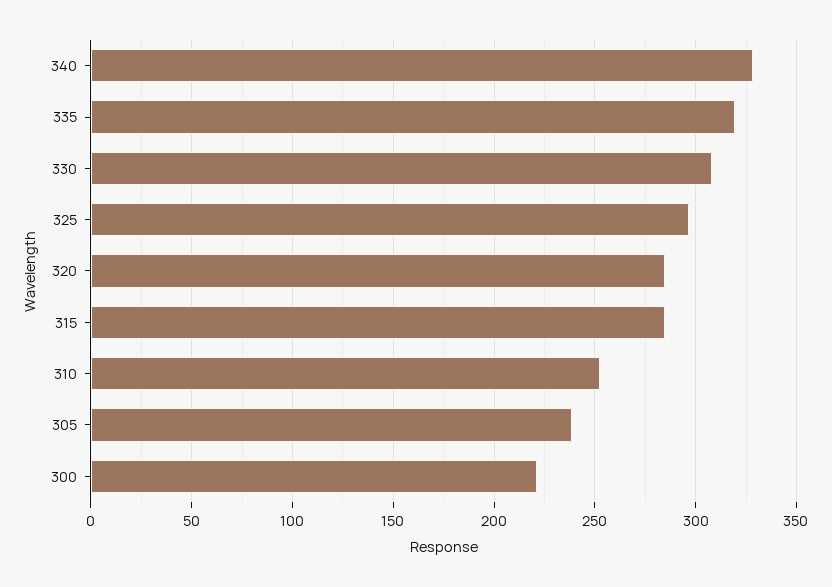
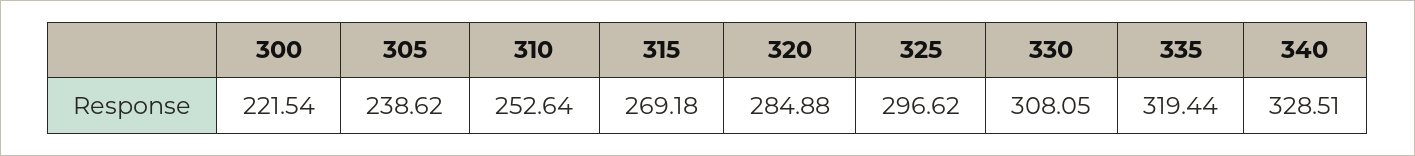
  {
    "340": 328.51,
    "335": 319.44,
    "330": 308.05,
    "325": 296.62,
    "320": 284.88,
-   "315": 285,
+   "315": 269.18,
    "310": 252.64,
    "305": 238.62,
    "300": 221.54
  }

